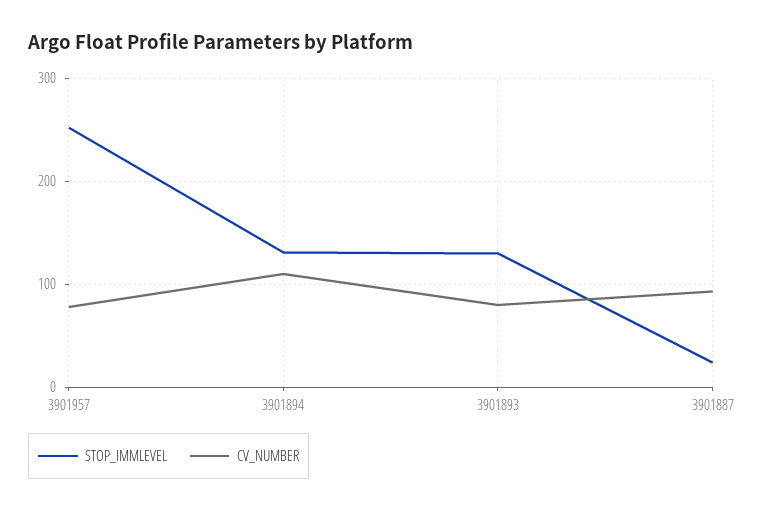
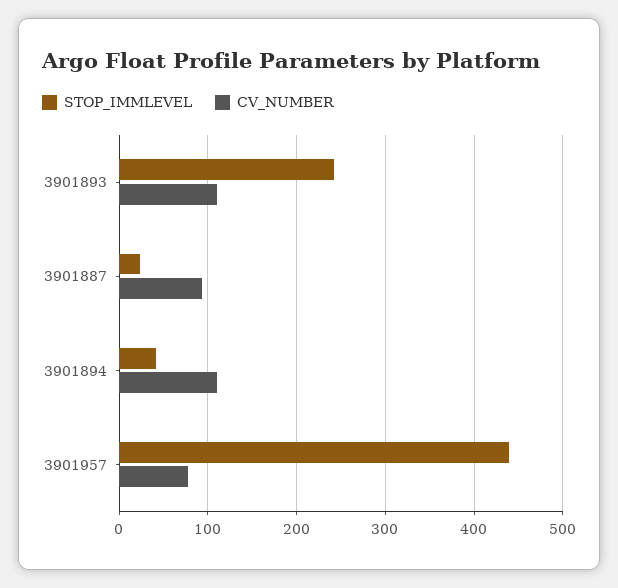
  {
    "STOP_IMMLEVEL": {
-     "3901957": 250,
+     "3901957": 440,
-     "3901894": 130,
+     "3901894": 40,
-     "3901893": 130,
+     "3901893": 240,
      "3901887": 20
    },
    "CV_NUMBER": {
      "3901957": 80,
      "3901894": 110,
-     "3901893": 80,
+     "3901893": 110,
      "3901887": 90
    }
  }

